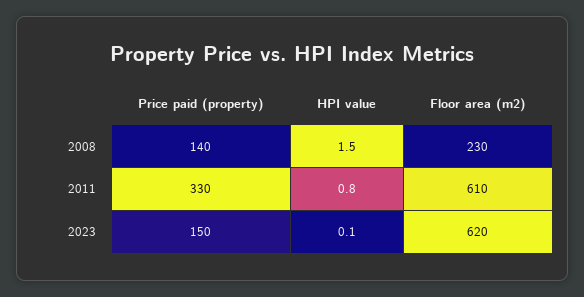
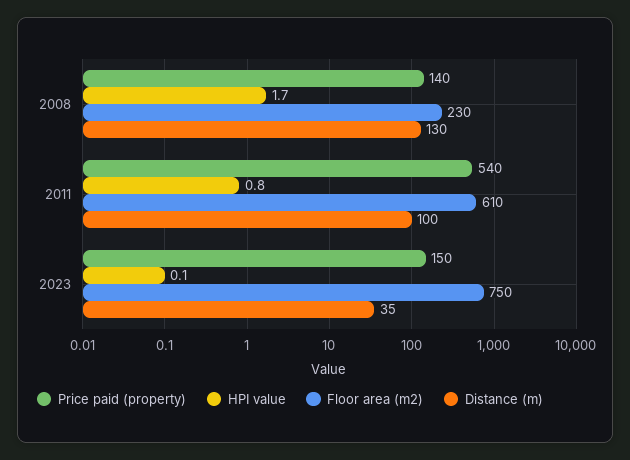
  {
    "Price paid (property)": {
      "2008": 140,
-     "2011": 330,
+     "2011": 540,
      "2023": 150
    },
    "HPI value": {
-     "2008": 1.5,
+     "2008": 1.7,
      "2011": 0.8,
      "2023": 0.1
    },
    "Floor area (m2)": {
      "2008": 230,
      "2011": 610,
-     "2023": 620
+     "2023": 750
-   }
+   },
+   "Distance (m)": {
+     "2008": 130,
+     "2011": 100,
+     "2023": 35
+   }
  }

